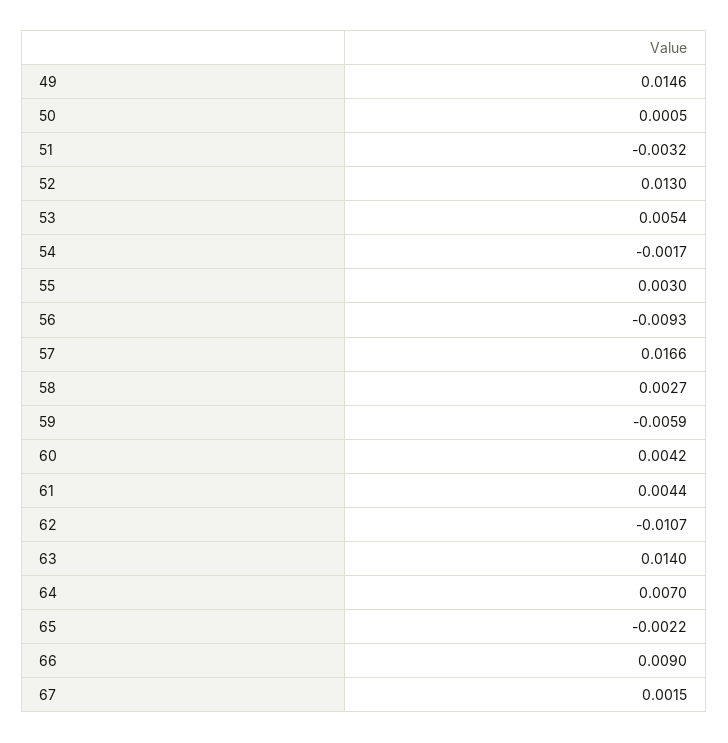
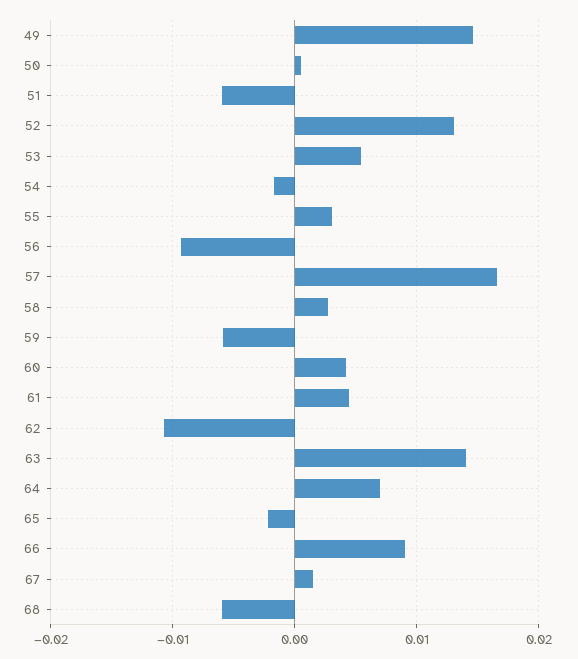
  {
    "49": 0.0146,
    "50": 0.0005,
-   "51": -0.0032,
+   "51": -0.006,
    "52": 0.013,
    "53": 0.0054,
    "54": -0.0017,
    "55": 0.003,
    "56": -0.0093,
    "57": 0.0166,
    "58": 0.0027,
    "59": -0.0059,
    "60": 0.0042,
    "61": 0.0044,
    "62": -0.0107,
    "63": 0.014,
    "64": 0.007,
    "65": -0.0022,
    "66": 0.009,
-   "67": 0.0015
+   "67": 0.0015,
+   "68": -0.006
  }

